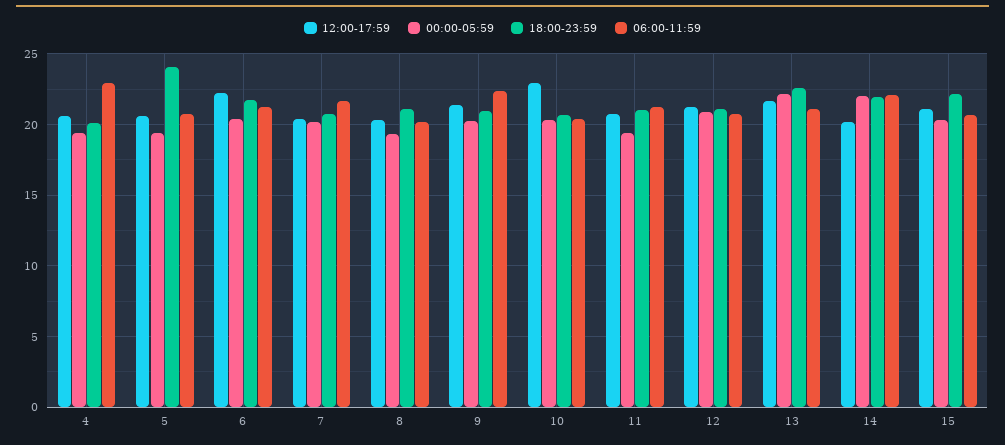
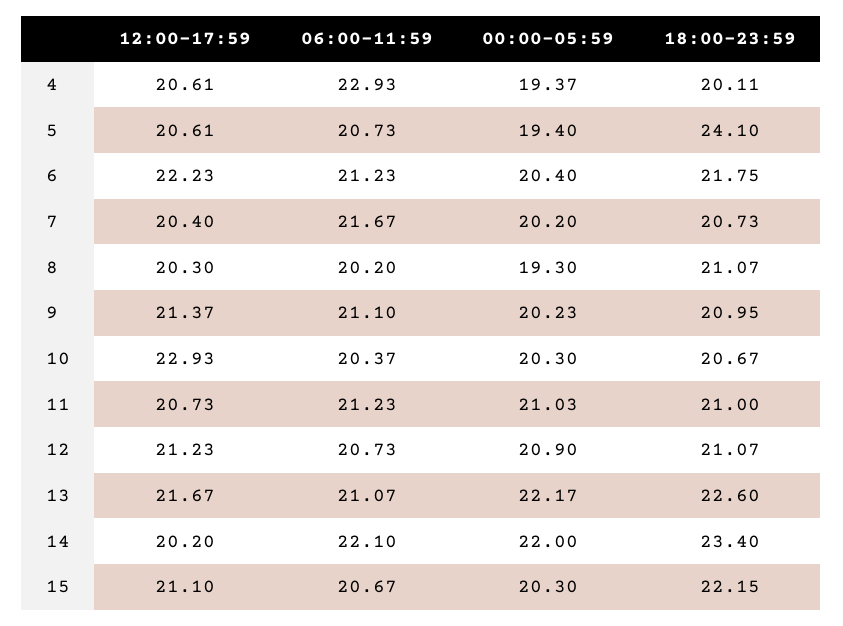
  {
    "12:00-17:59": {
      "4": 20.61,
      "5": 20.61,
      "6": 22.23,
      "7": 20.4,
      "8": 20.3,
      "9": 21.37,
      "10": 22.93,
      "11": 20.73,
      "12": 21.23,
      "13": 21.67,
      "14": 20.2,
      "15": 21.1
    },
    "00:00-05:59": {
      "4": 19.37,
      "5": 19.4,
      "6": 20.4,
      "7": 20.2,
      "8": 19.3,
      "9": 20.23,
      "10": 20.3,
-     "11": 19.5,
+     "11": 21.03,
      "12": 20.9,
      "13": 22.17,
      "14": 22,
      "15": 20.3
    },
    "18:00-23:59": {
      "4": 20.11,
      "5": 24.1,
      "6": 21.75,
      "7": 20.73,
      "8": 21.07,
      "9": 20.95,
      "10": 20.67,
      "11": 21,
      "12": 21.07,
      "13": 22.6,
-     "14": 22,
+     "14": 23.4,
      "15": 22.15
    },
    "06:00-11:59": {
      "4": 22.93,
      "5": 20.73,
      "6": 21.23,
      "7": 21.67,
      "8": 20.2,
-     "9": 22.5,
+     "9": 21.1,
      "10": 20.37,
      "11": 21.23,
      "12": 20.73,
      "13": 21.07,
      "14": 22.1,
      "15": 20.67
    }
  }

